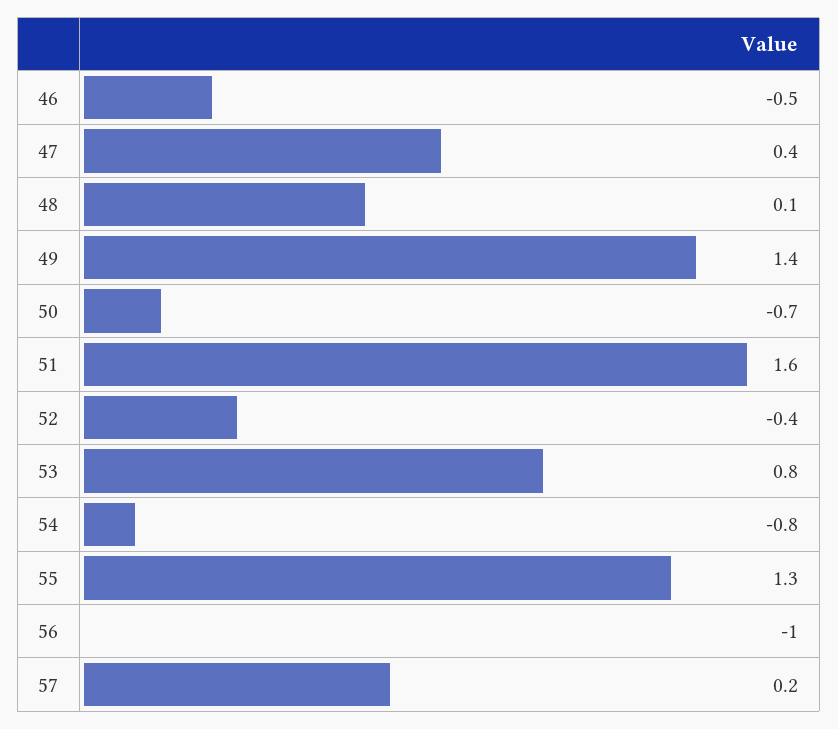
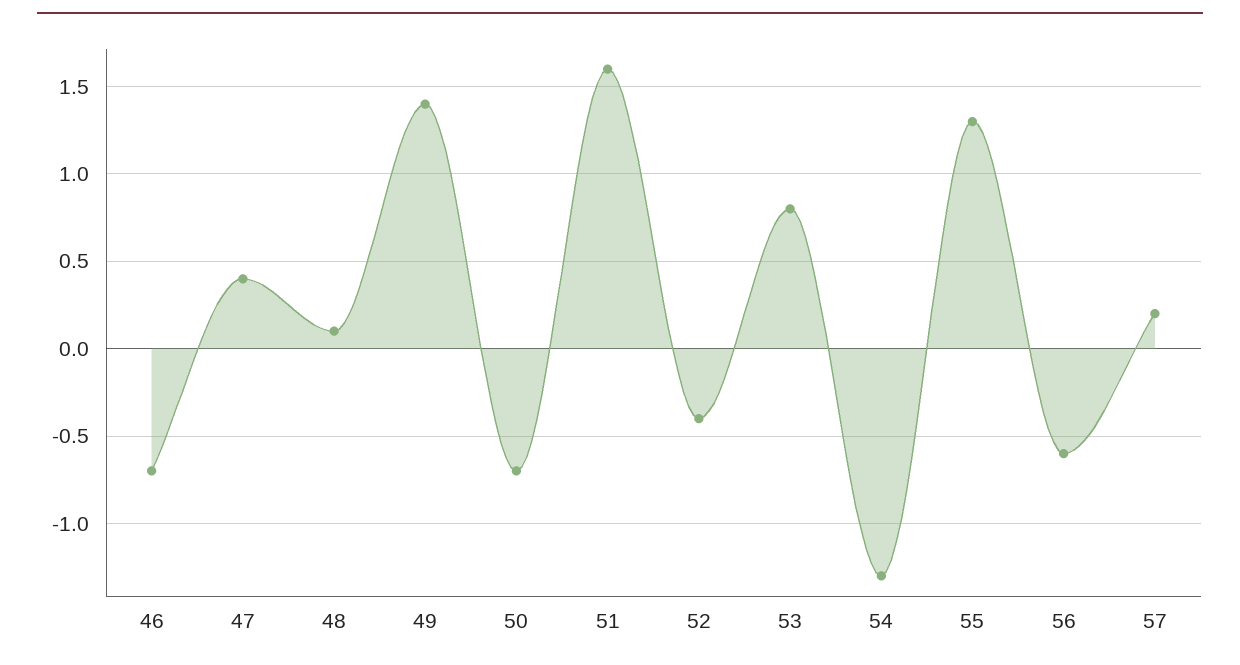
  {
-   "46": -0.5,
+   "46": -0.7,
    "47": 0.4,
    "48": 0.1,
    "49": 1.4,
    "50": -0.7,
    "51": 1.6,
    "52": -0.4,
    "53": 0.8,
-   "54": -0.8,
+   "54": -1.3,
    "55": 1.3,
-   "56": -1,
+   "56": -0.6,
    "57": 0.2
  }

